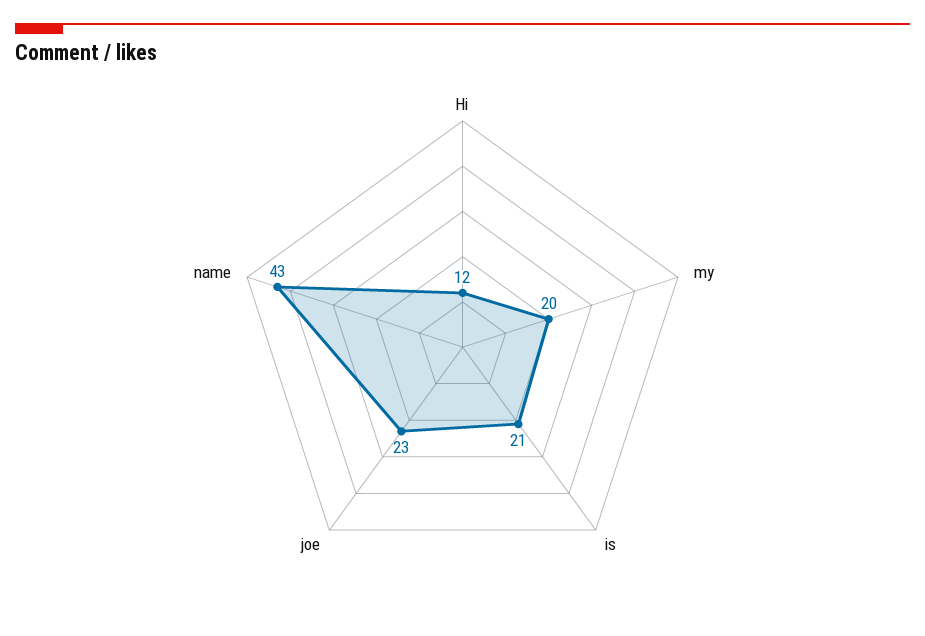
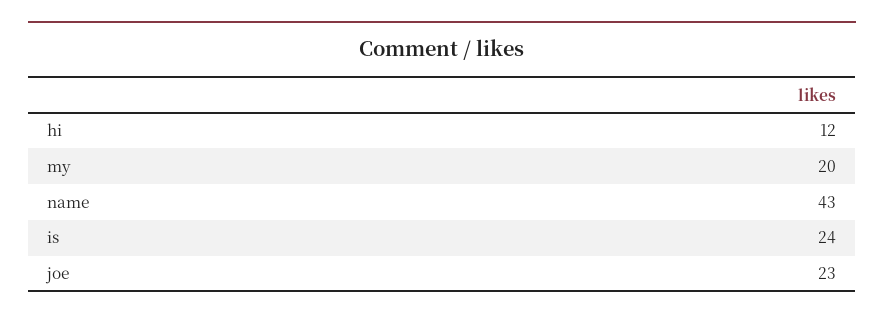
  {
    "Hi": 12,
    "my": 20,
-   "is": 21,
+   "is": 24,
    "joe": 23,
    "name": 43
  }

